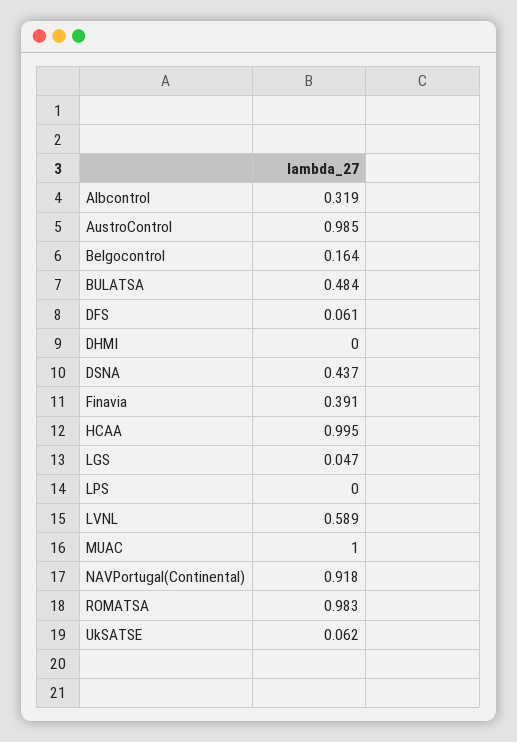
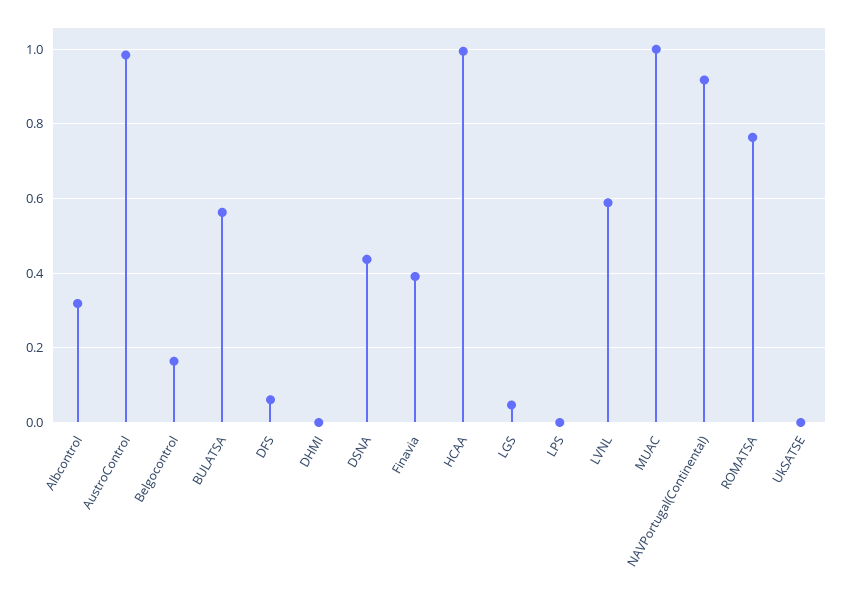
  {
    "Albcontrol": 0.319,
    "AustroControl": 0.985,
    "Belgocontrol": 0.164,
-   "BULATSA": 0.484,
+   "BULATSA": 0.56,
    "DFS": 0.061,
    "DHMI": 0,
    "DSNA": 0.437,
    "Finavia": 0.391,
    "HCAA": 0.995,
    "LGS": 0.047,
    "LPS": 0,
    "LVNL": 0.589,
    "MUAC": 1,
    "NAVPortugal(Continental)": 0.918,
-   "ROMATSA": 0.983,
+   "ROMATSA": 0.76,
-   "UkSATSE": 0.062
+   "UkSATSE": 0
  }

